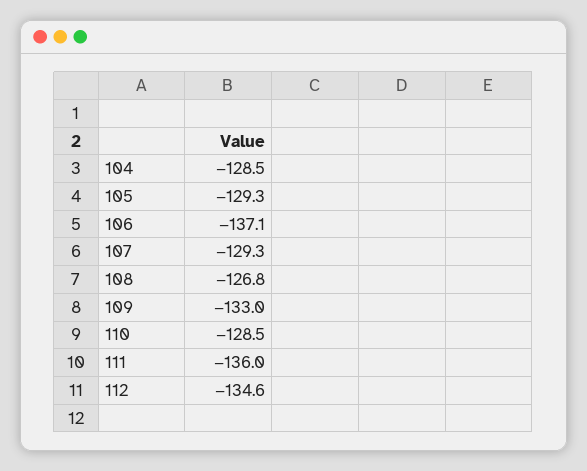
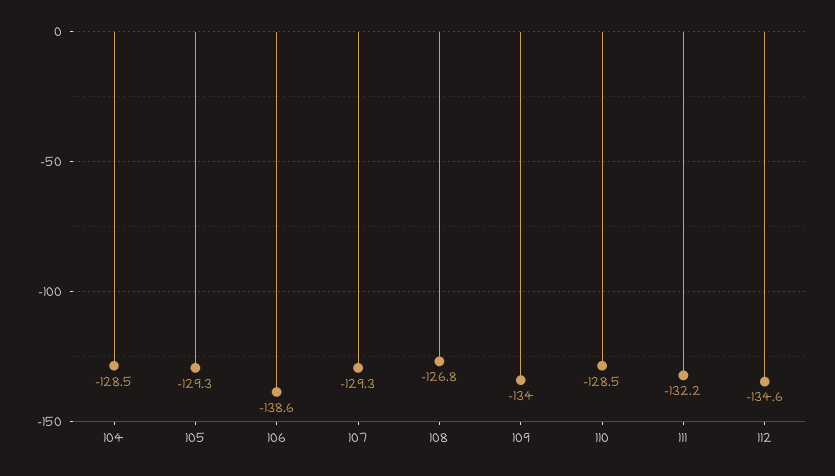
  {
    "104": -128.5,
    "105": -129.3,
-   "106": -137.1,
+   "106": -138.6,
    "107": -129.3,
    "108": -126.8,
-   "109": -133,
+   "109": -134,
    "110": -128.5,
-   "111": -136,
+   "111": -132.2,
    "112": -134.6
  }

